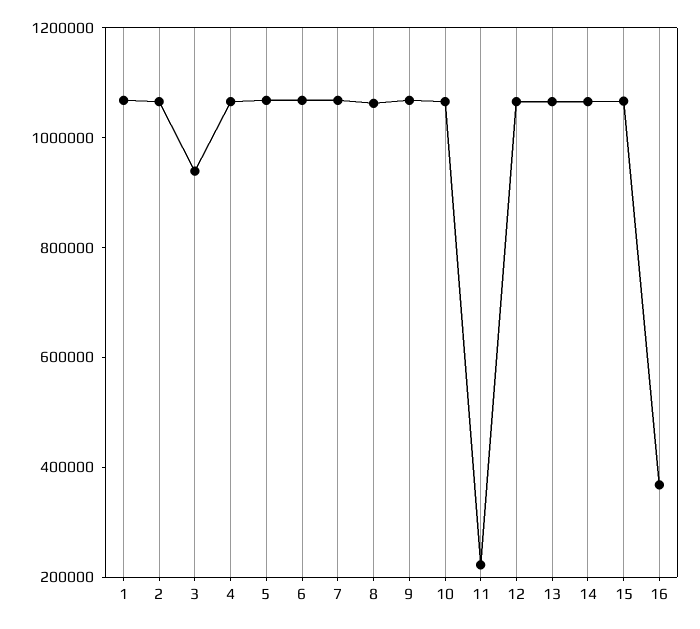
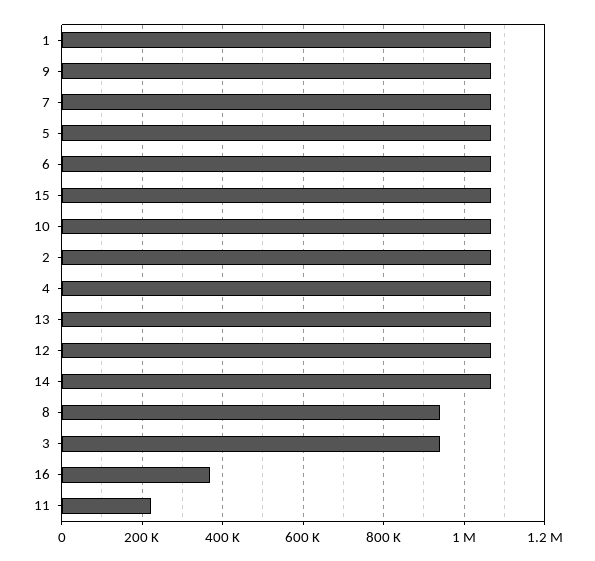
  {
    "1": 1060000,
    "2": 1060000,
    "3": 940000,
    "4": 1060000,
    "5": 1060000,
    "6": 1060000,
    "7": 1060000,
-   "8": 1050000,
+   "8": 940000,
    "9": 1060000,
    "10": 1060000,
    "11": 220000,
    "12": 1060000,
    "13": 1060000,
    "14": 1060000,
    "15": 1060000,
    "16": 360000
  }

